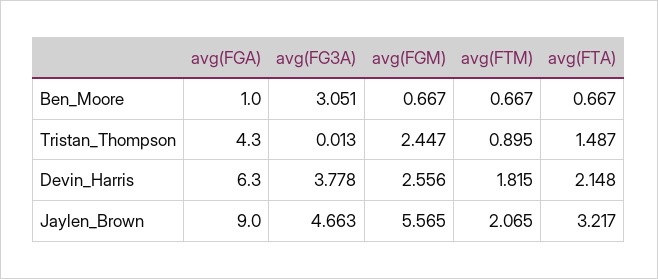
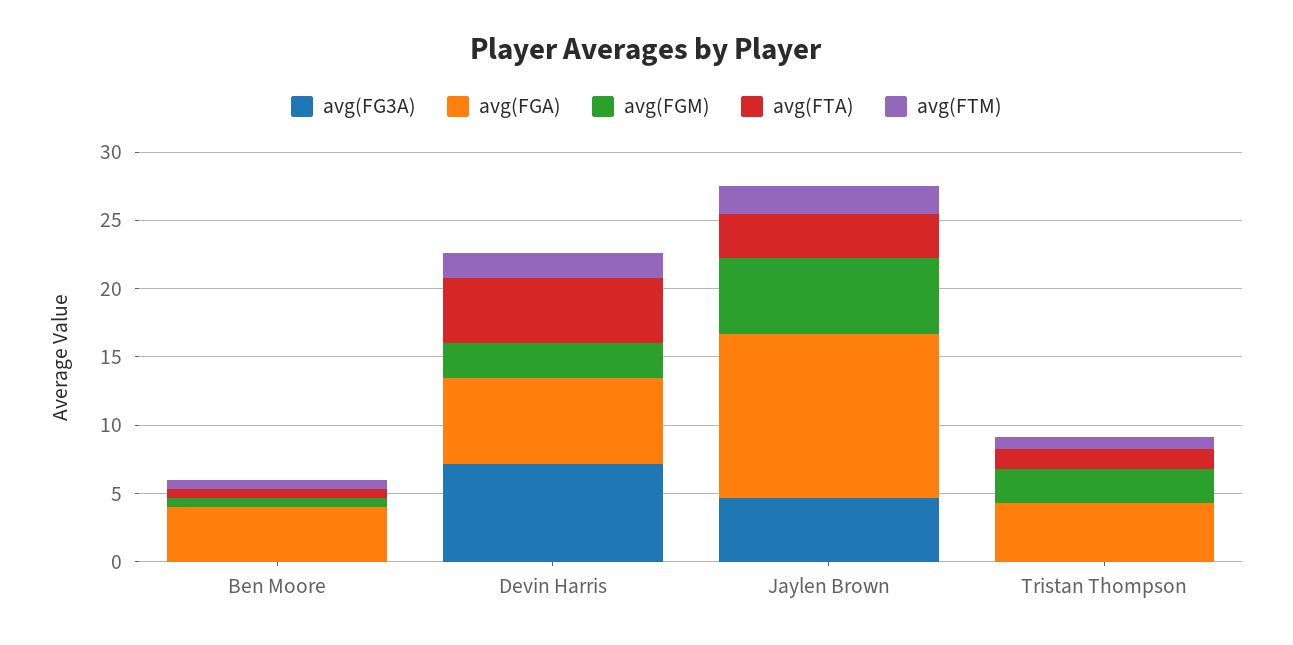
  {
    "avg(FGA)": {
-     "Ben_Moore": 1,
+     "Ben_Moore": 4,
      "Tristan_Thompson": 4.3,
      "Devin_Harris": 6.3,
-     "Jaylen_Brown": 9
+     "Jaylen_Brown": 12
    },
    "avg(FG3A)": {
-     "Ben_Moore": 3.051,
+     "Ben_Moore": 0,
      "Tristan_Thompson": 0.013,
-     "Devin_Harris": 3.778,
+     "Devin_Harris": 7,
      "Jaylen_Brown": 4.663
    },
    "avg(FGM)": {
      "Ben_Moore": 0.667,
      "Tristan_Thompson": 2.447,
      "Devin_Harris": 2.556,
      "Jaylen_Brown": 5.565
    },
    "avg(FTM)": {
      "Ben_Moore": 0.667,
      "Tristan_Thompson": 0.895,
      "Devin_Harris": 1.815,
      "Jaylen_Brown": 2.065
    },
    "avg(FTA)": {
      "Ben_Moore": 0.667,
      "Tristan_Thompson": 1.487,
-     "Devin_Harris": 2.148,
+     "Devin_Harris": 5,
      "Jaylen_Brown": 3.217
    }
  }

